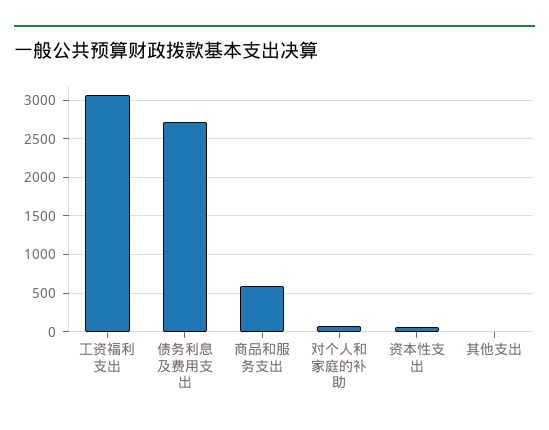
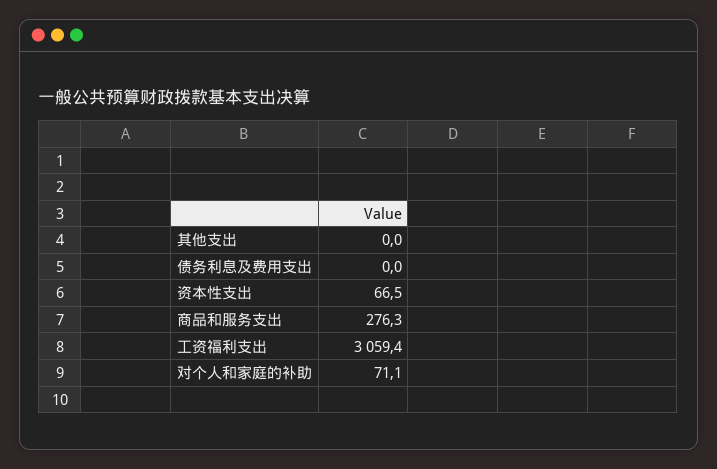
  {
    "工资福利支出": 3059.4,
-   "债务利息及费用支出": 2700,
+   "债务利息及费用支出": 0,
-   "商品和服务支出": 600,
+   "商品和服务支出": 276.3,
    "对个人和家庭的补助": 71.1,
    "资本性支出": 66.5,
    "其他支出": 0
  }

